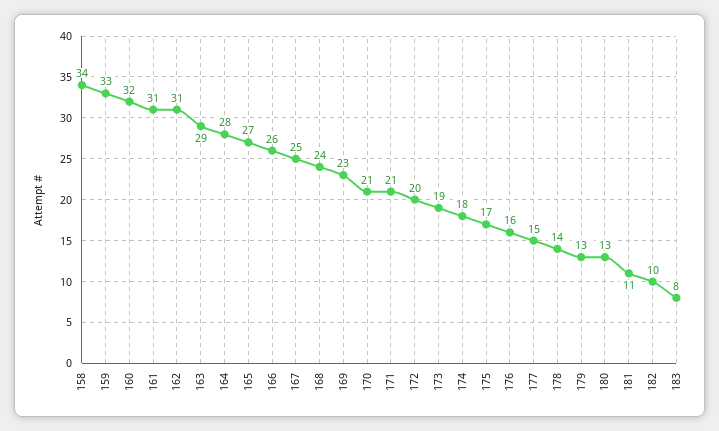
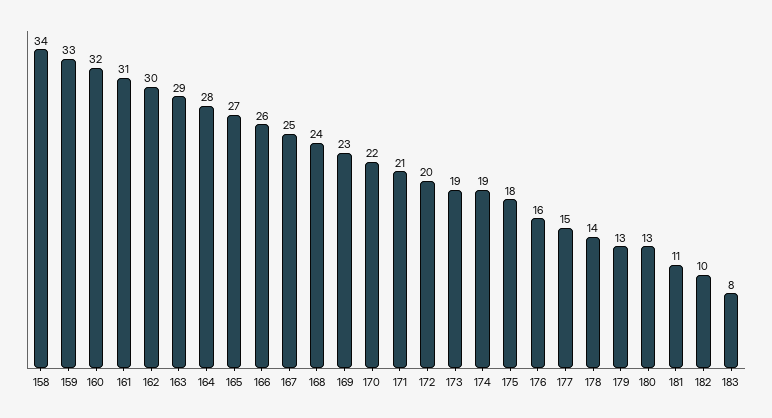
  {
    "158": 34,
    "159": 33,
    "160": 32,
    "161": 31,
-   "162": 31,
+   "162": 30,
    "163": 29,
    "164": 28,
    "165": 27,
    "166": 26,
    "167": 25,
    "168": 24,
    "169": 23,
-   "170": 21,
+   "170": 22,
    "171": 21,
    "172": 20,
    "173": 19,
-   "174": 18,
+   "174": 19,
-   "175": 17,
+   "175": 18,
    "176": 16,
    "177": 15,
    "178": 14,
    "179": 13,
    "180": 13,
    "181": 11,
    "182": 10,
    "183": 8
  }

